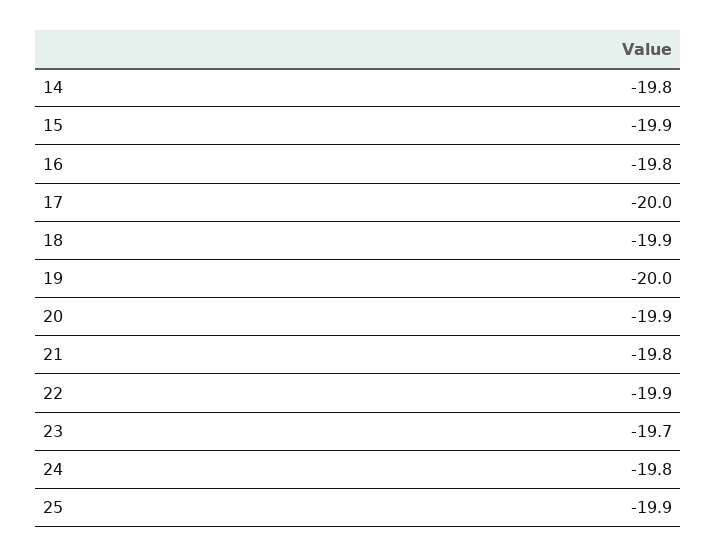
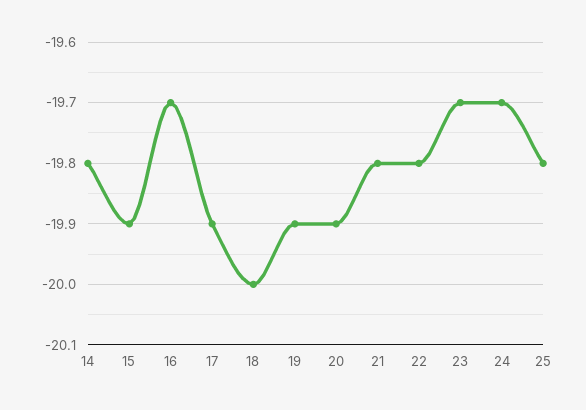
  {
    "14": -19.8,
    "15": -19.9,
-   "16": -19.8,
+   "16": -19.7,
-   "17": -20,
+   "17": -19.9,
-   "18": -19.9,
+   "18": -20,
-   "19": -20,
+   "19": -19.9,
    "20": -19.9,
    "21": -19.8,
-   "22": -19.9,
+   "22": -19.8,
    "23": -19.7,
-   "24": -19.8,
+   "24": -19.7,
-   "25": -19.9
+   "25": -19.8
  }

